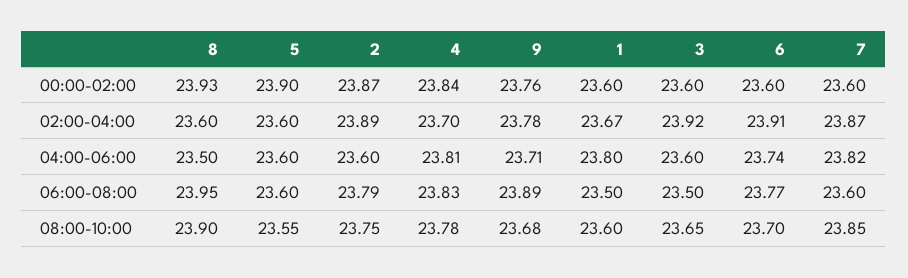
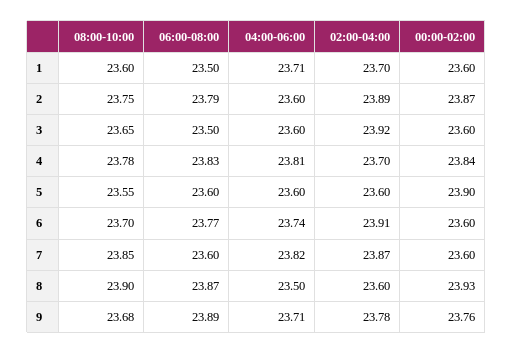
  {
    "8": {
      "00:00-02:00": 23.93,
      "02:00-04:00": 23.6,
      "04:00-06:00": 23.5,
-     "06:00-08:00": 23.95,
+     "06:00-08:00": 23.87,
      "08:00-10:00": 23.9
    },
    "5": {
      "00:00-02:00": 23.9,
      "02:00-04:00": 23.6,
      "04:00-06:00": 23.6,
      "06:00-08:00": 23.6,
      "08:00-10:00": 23.55
    },
    "2": {
      "00:00-02:00": 23.87,
      "02:00-04:00": 23.89,
      "04:00-06:00": 23.6,
      "06:00-08:00": 23.79,
      "08:00-10:00": 23.75
    },
    "4": {
      "00:00-02:00": 23.84,
      "02:00-04:00": 23.7,
      "04:00-06:00": 23.81,
      "06:00-08:00": 23.83,
      "08:00-10:00": 23.78
    },
    "9": {
      "00:00-02:00": 23.76,
      "02:00-04:00": 23.78,
      "04:00-06:00": 23.71,
      "06:00-08:00": 23.89,
      "08:00-10:00": 23.68
    },
    "1": {
      "00:00-02:00": 23.6,
-     "02:00-04:00": 23.67,
+     "02:00-04:00": 23.7,
-     "04:00-06:00": 23.8,
+     "04:00-06:00": 23.71,
      "06:00-08:00": 23.5,
      "08:00-10:00": 23.6
    },
    "3": {
      "00:00-02:00": 23.6,
      "02:00-04:00": 23.92,
      "04:00-06:00": 23.6,
      "06:00-08:00": 23.5,
      "08:00-10:00": 23.65
    },
    "6": {
      "00:00-02:00": 23.6,
      "02:00-04:00": 23.91,
      "04:00-06:00": 23.74,
      "06:00-08:00": 23.77,
      "08:00-10:00": 23.7
    },
    "7": {
      "00:00-02:00": 23.6,
      "02:00-04:00": 23.87,
      "04:00-06:00": 23.82,
      "06:00-08:00": 23.6,
      "08:00-10:00": 23.85
    }
  }

